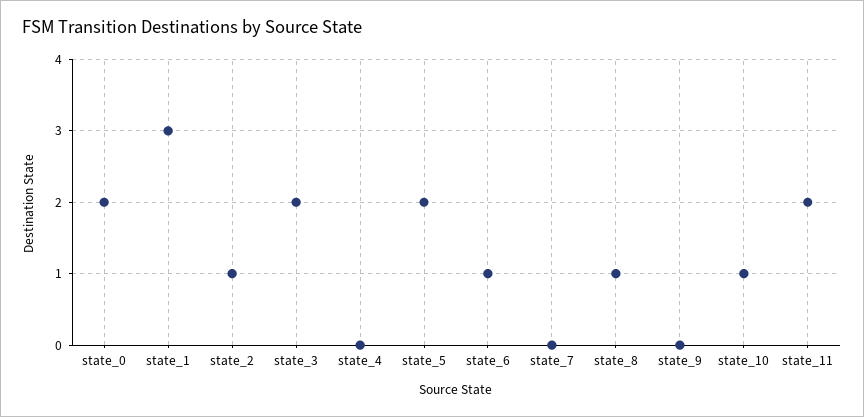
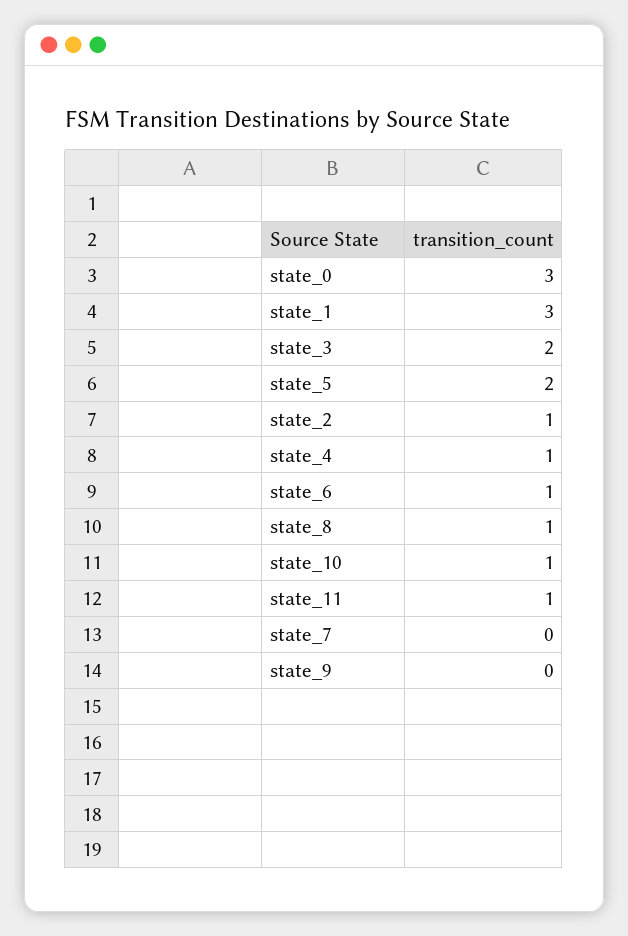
  {
-   "state_0": 2,
+   "state_0": 3,
    "state_1": 3,
    "state_2": 1,
    "state_3": 2,
-   "state_4": 0,
+   "state_4": 1,
    "state_5": 2,
    "state_6": 1,
    "state_7": 0,
    "state_8": 1,
    "state_9": 0,
    "state_10": 1,
-   "state_11": 2
+   "state_11": 1
  }

